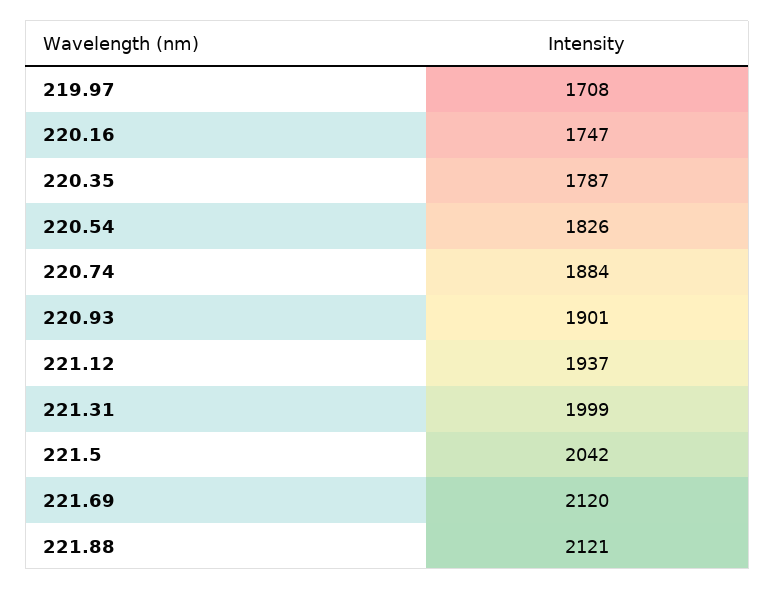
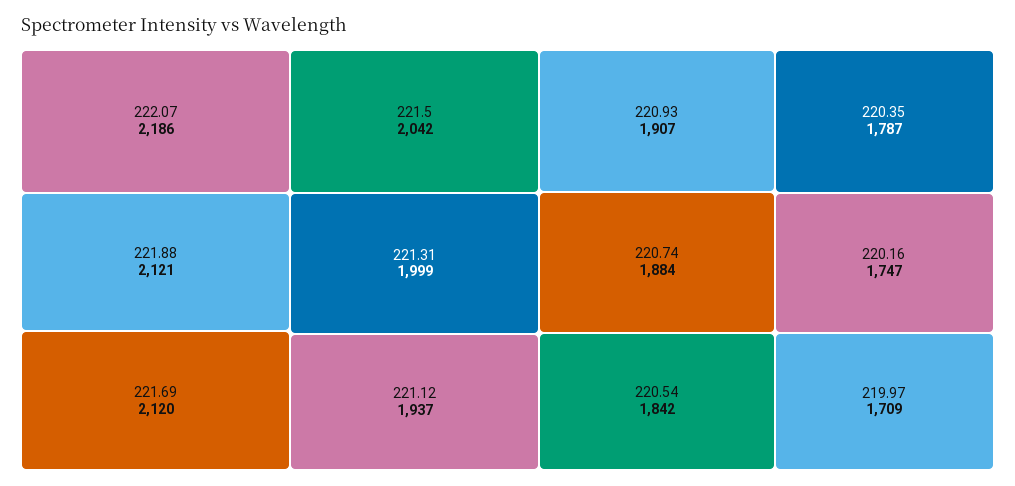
  {
-   "219.97": 1708,
+   "219.97": 1709,
    "220.16": 1747,
    "220.35": 1787,
-   "220.54": 1826,
+   "220.54": 1842,
    "220.74": 1884,
-   "220.93": 1901,
+   "220.93": 1907,
    "221.12": 1937,
    "221.31": 1999,
    "221.5": 2042,
    "221.69": 2120,
-   "221.88": 2121
+   "221.88": 2121,
+   "222.07": 2186
  }

